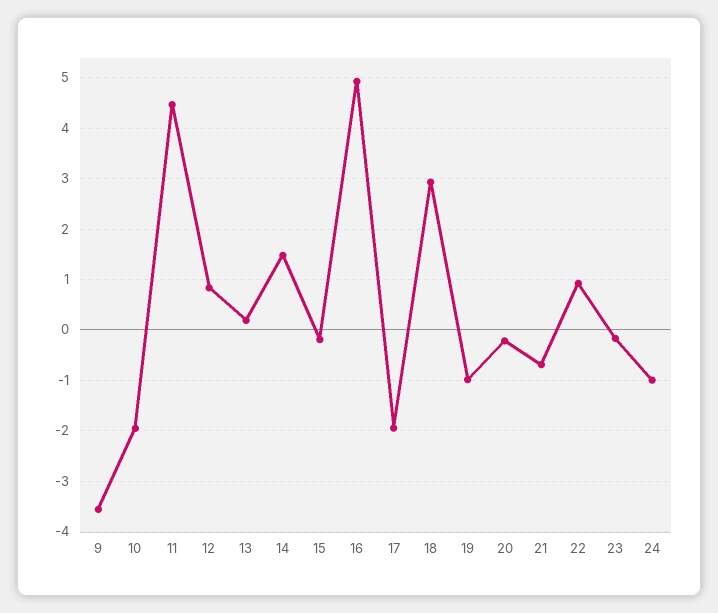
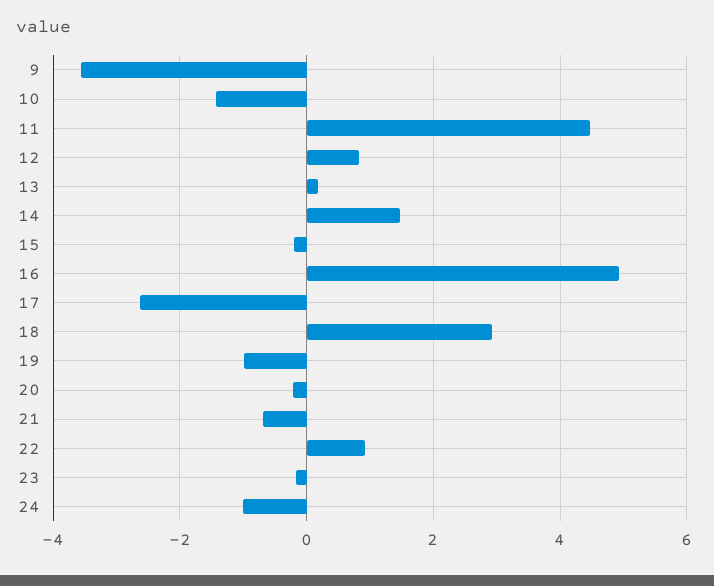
  {
    "9": -3.6,
-   "10": -2,
+   "10": -1.4,
    "11": 4.4,
    "12": 0.8,
    "13": 0.2,
    "14": 1.4,
    "15": -0.2,
    "16": 5,
-   "17": -2,
+   "17": -2.6,
    "18": 3,
    "19": -1,
    "20": -0.2,
    "21": -0.6,
    "22": 1,
    "23": -0.2,
    "24": -1
  }

